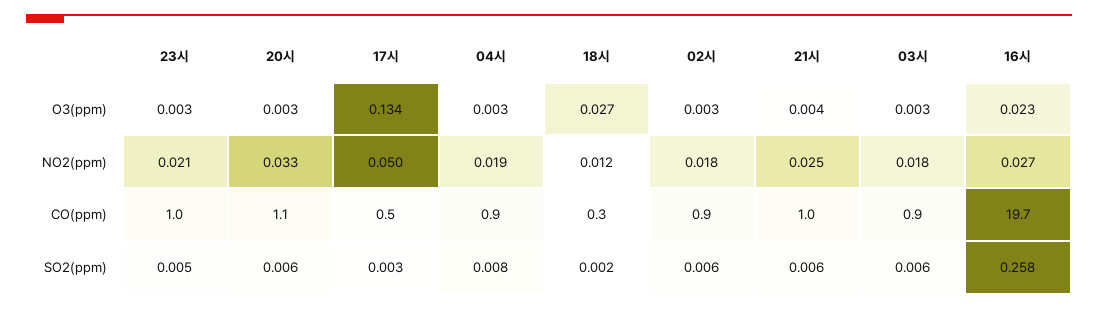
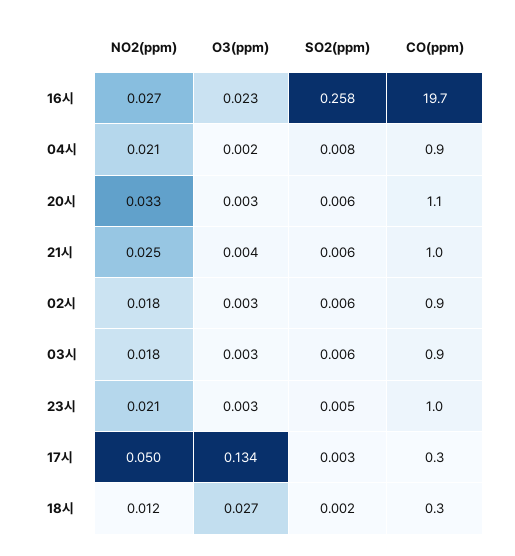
  {
    "23시": {
      "O3(ppm)": 0.003,
      "NO2(ppm)": 0.021,
      "CO(ppm)": 1,
      "SO2(ppm)": 0.005
    },
    "20시": {
      "O3(ppm)": 0.003,
      "NO2(ppm)": 0.033,
      "CO(ppm)": 1.1,
      "SO2(ppm)": 0.006
    },
    "17시": {
      "O3(ppm)": 0.134,
      "NO2(ppm)": 0.05,
-     "CO(ppm)": 0.5,
+     "CO(ppm)": 0.3,
      "SO2(ppm)": 0.003
    },
    "04시": {
-     "O3(ppm)": 0.003,
+     "O3(ppm)": 0.002,
-     "NO2(ppm)": 0.019,
+     "NO2(ppm)": 0.021,
      "CO(ppm)": 0.9,
      "SO2(ppm)": 0.008
    },
    "18시": {
      "O3(ppm)": 0.027,
      "NO2(ppm)": 0.012,
      "CO(ppm)": 0.3,
      "SO2(ppm)": 0.002
    },
    "02시": {
      "O3(ppm)": 0.003,
      "NO2(ppm)": 0.018,
      "CO(ppm)": 0.9,
      "SO2(ppm)": 0.006
    },
    "21시": {
      "O3(ppm)": 0.004,
      "NO2(ppm)": 0.025,
      "CO(ppm)": 1,
      "SO2(ppm)": 0.006
    },
    "03시": {
      "O3(ppm)": 0.003,
      "NO2(ppm)": 0.018,
      "CO(ppm)": 0.9,
      "SO2(ppm)": 0.006
    },
    "16시": {
      "O3(ppm)": 0.023,
      "NO2(ppm)": 0.027,
      "CO(ppm)": 19.7,
      "SO2(ppm)": 0.258
    }
  }

